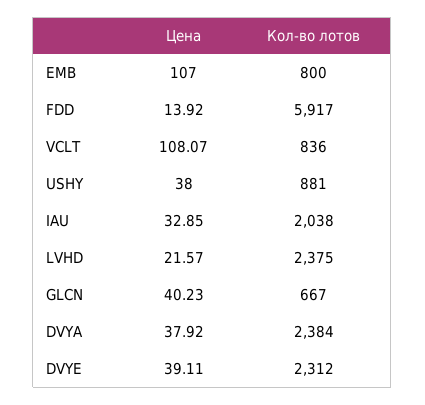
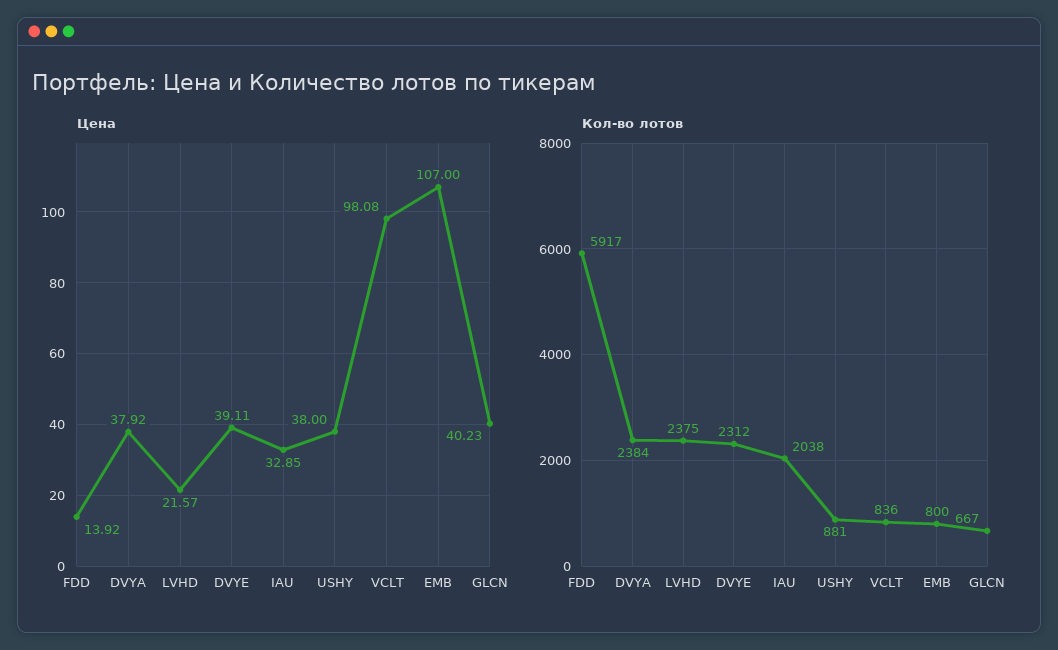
  {
    "Цена": {
      "EMB": 107,
      "FDD": 13.92,
-     "VCLT": 108.07,
+     "VCLT": 98.08,
      "USHY": 38,
      "IAU": 32.85,
      "LVHD": 21.57,
      "GLCN": 40.23,
      "DVYA": 37.92,
      "DVYE": 39.11
    },
    "Кол-во лотов": {
      "EMB": 800,
      "FDD": 5917,
      "VCLT": 836,
      "USHY": 881,
      "IAU": 2038,
      "LVHD": 2375,
      "GLCN": 667,
      "DVYA": 2384,
      "DVYE": 2312
    }
  }

